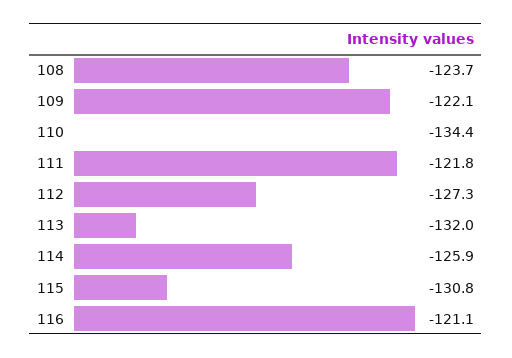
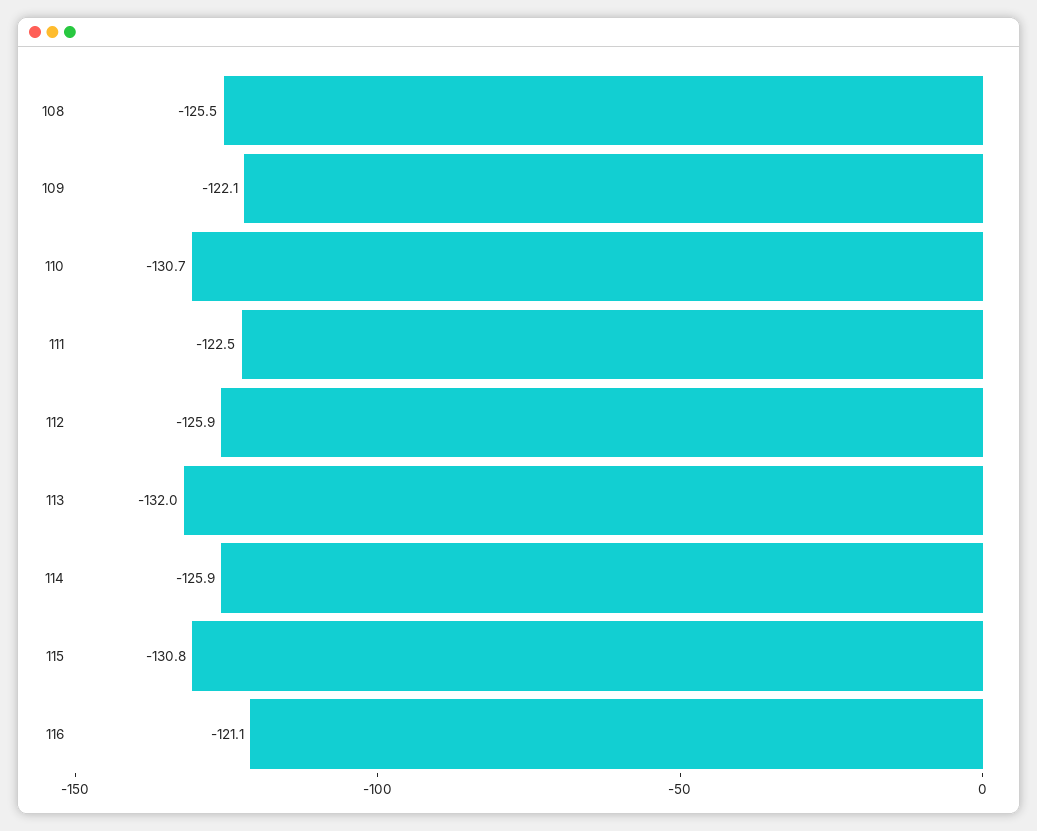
  {
-   "108": -123.7,
+   "108": -125.5,
    "109": -122.1,
-   "110": -134.4,
+   "110": -130.7,
-   "111": -121.8,
+   "111": -122.5,
-   "112": -127.3,
+   "112": -125.9,
    "113": -132,
    "114": -125.9,
    "115": -130.8,
    "116": -121.1
  }

